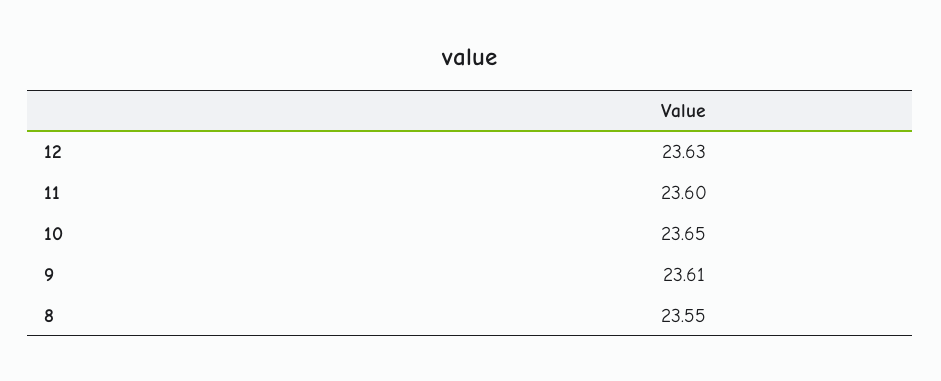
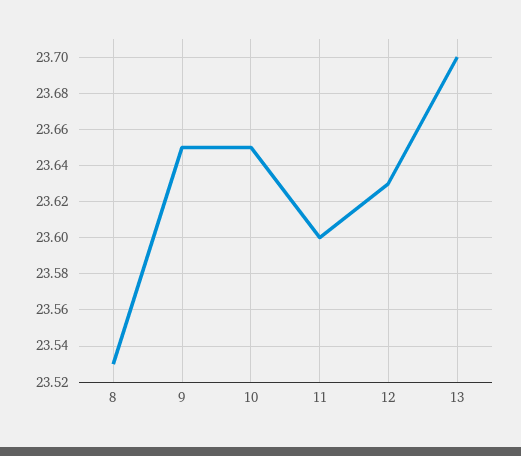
  {
    "12": 23.63,
    "11": 23.6,
    "10": 23.65,
-   "9": 23.61,
+   "9": 23.65,
-   "8": 23.55
+   "8": 23.53,
+   "13": 23.7
  }

